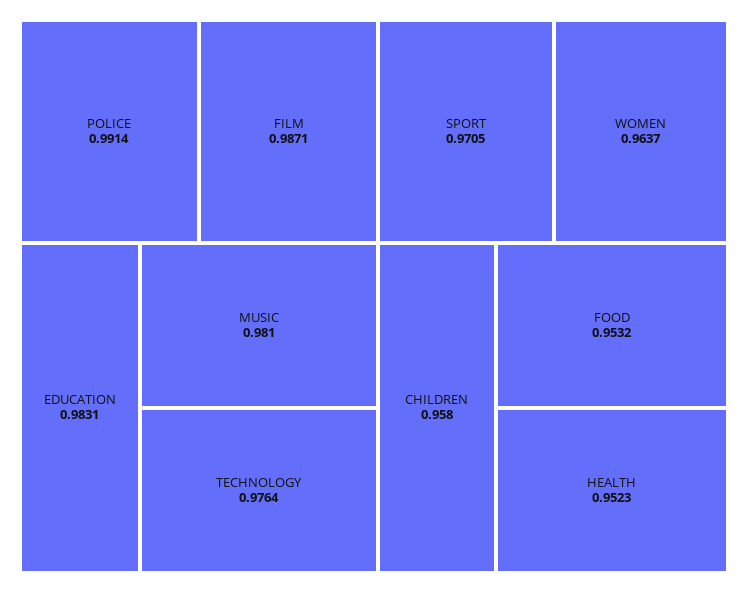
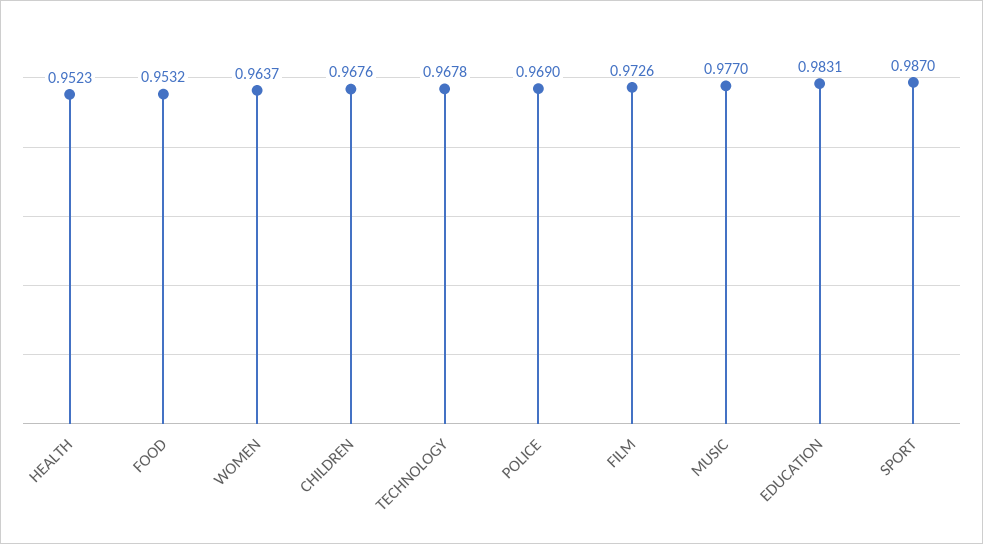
  {
-   "POLICE": 0.9914,
+   "POLICE": 0.969,
-   "FILM": 0.9871,
+   "FILM": 0.9726,
    "EDUCATION": 0.9831,
-   "MUSIC": 0.981,
+   "MUSIC": 0.977,
-   "TECHNOLOGY": 0.9764,
+   "TECHNOLOGY": 0.9678,
-   "SPORT": 0.9705,
+   "SPORT": 0.987,
    "WOMEN": 0.9637,
-   "CHILDREN": 0.958,
+   "CHILDREN": 0.9676,
    "FOOD": 0.9532,
    "HEALTH": 0.9523
  }

